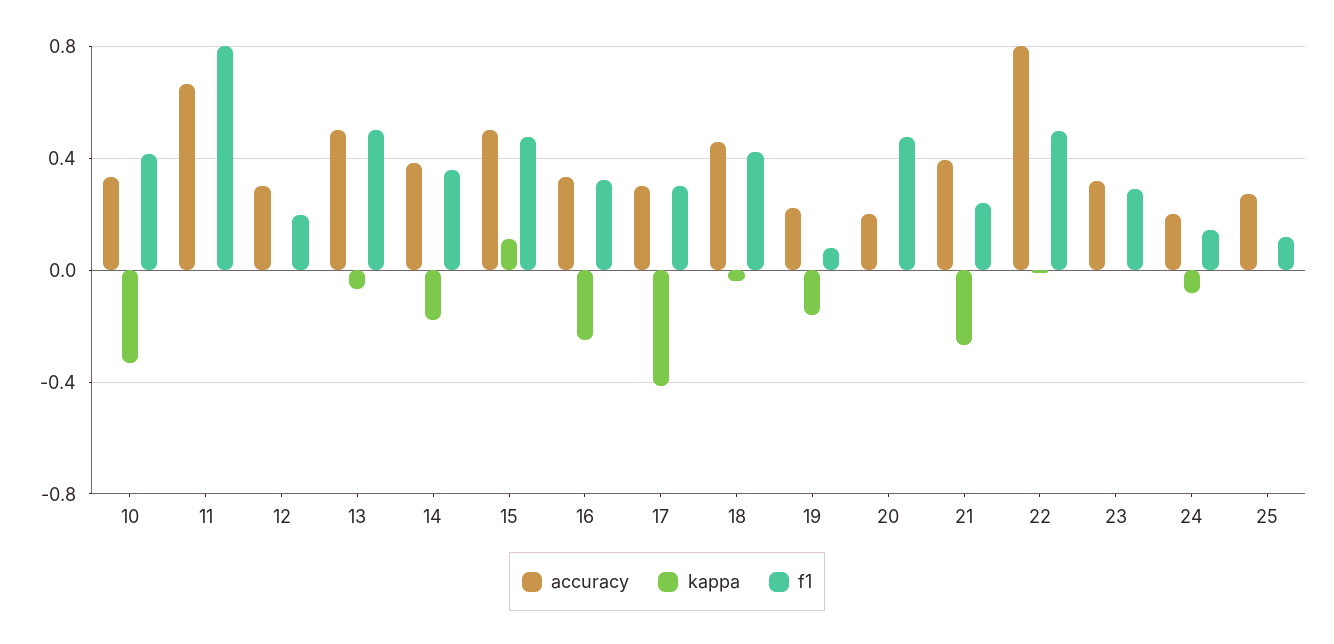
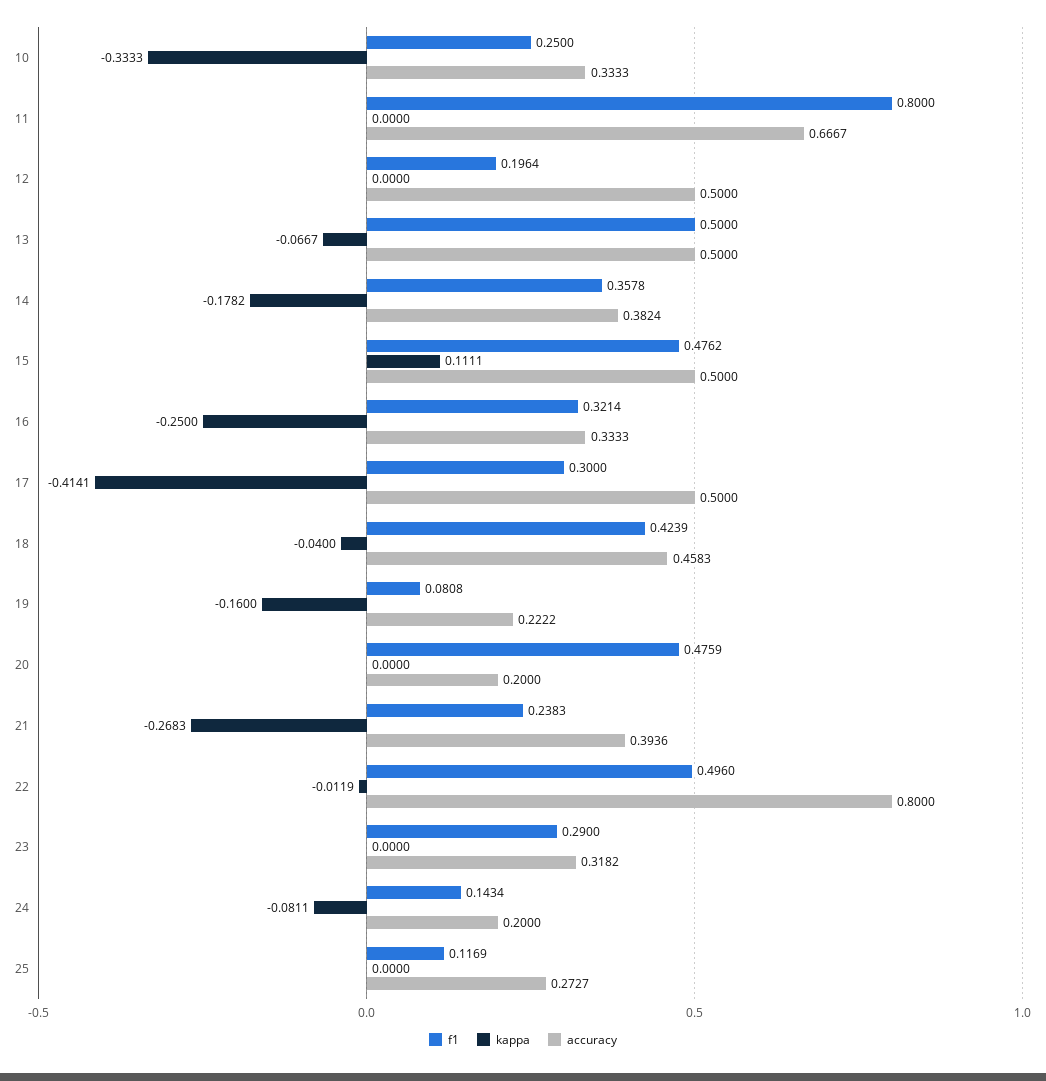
  {
    "accuracy": {
      "10": 0.3333,
      "11": 0.6667,
-     "12": 0.3,
+     "12": 0.5,
      "13": 0.5,
      "14": 0.3824,
      "15": 0.5,
      "16": 0.3333,
-     "17": 0.3,
+     "17": 0.5,
      "18": 0.4583,
      "19": 0.2222,
      "20": 0.2,
      "21": 0.3936,
      "22": 0.8,
      "23": 0.3182,
      "24": 0.2,
      "25": 0.2727
    },
    "kappa": {
      "10": -0.3333,
      "11": 0,
      "12": 0,
      "13": -0.0667,
      "14": -0.1782,
      "15": 0.1111,
      "16": -0.25,
      "17": -0.4141,
      "18": -0.04,
      "19": -0.16,
      "20": 0,
      "21": -0.2683,
      "22": -0.0119,
      "23": 0,
      "24": -0.0811,
      "25": 0
    },
    "f1": {
-     "10": 0.4,
+     "10": 0.25,
      "11": 0.8,
      "12": 0.1964,
      "13": 0.5,
      "14": 0.3578,
      "15": 0.4762,
      "16": 0.3214,
      "17": 0.3,
      "18": 0.4239,
      "19": 0.0808,
      "20": 0.4759,
      "21": 0.2383,
      "22": 0.496,
      "23": 0.29,
      "24": 0.1434,
      "25": 0.1169
    }
  }

